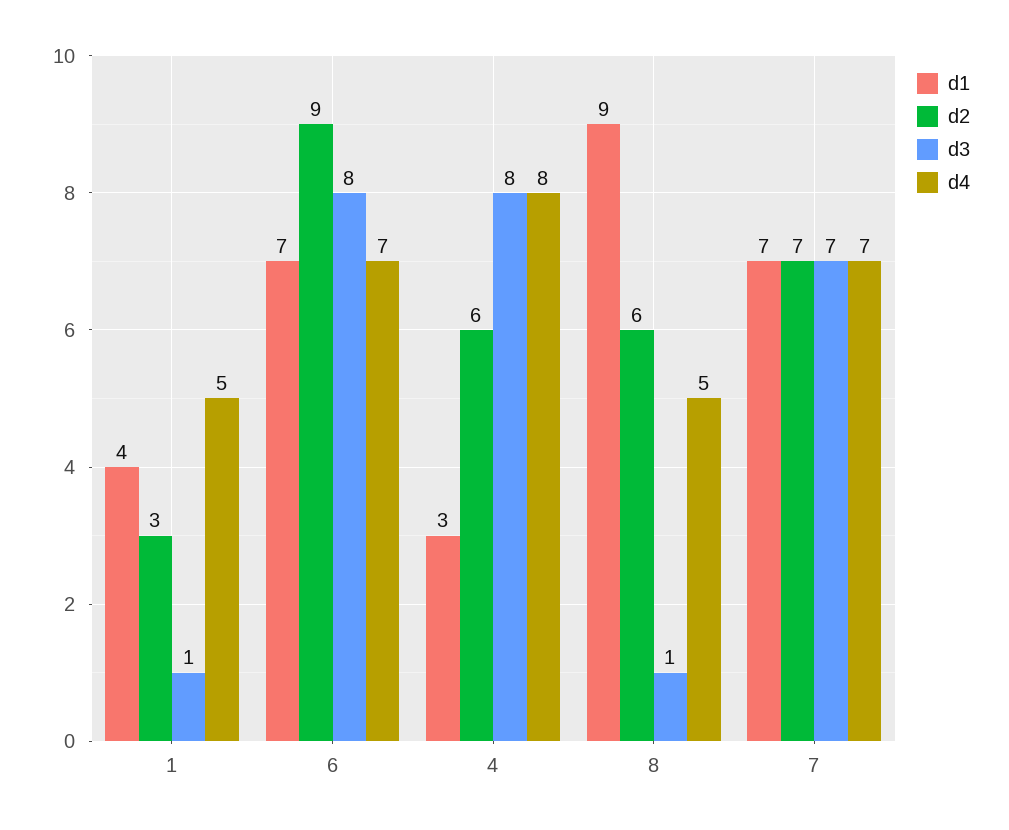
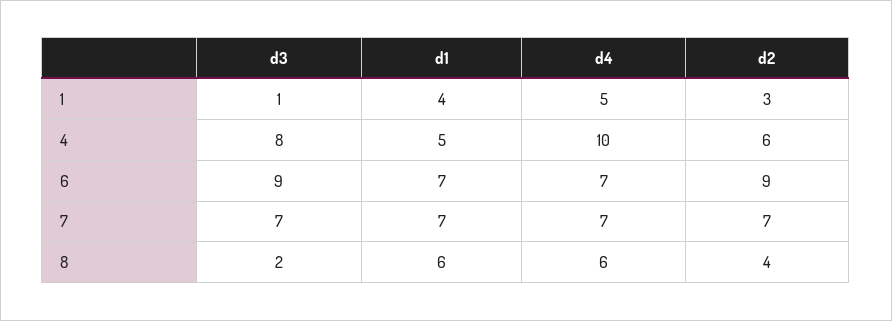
  {
    "d1": {
      "1": 4,
      "6": 7,
-     "4": 3,
+     "4": 5,
-     "8": 9,
+     "8": 6,
      "7": 7
    },
    "d2": {
      "1": 3,
      "6": 9,
      "4": 6,
-     "8": 6,
+     "8": 4,
      "7": 7
    },
    "d3": {
      "1": 1,
-     "6": 8,
+     "6": 9,
      "4": 8,
-     "8": 1,
+     "8": 2,
      "7": 7
    },
    "d4": {
      "1": 5,
      "6": 7,
-     "4": 8,
+     "4": 10,
-     "8": 5,
+     "8": 6,
      "7": 7
    }
  }

